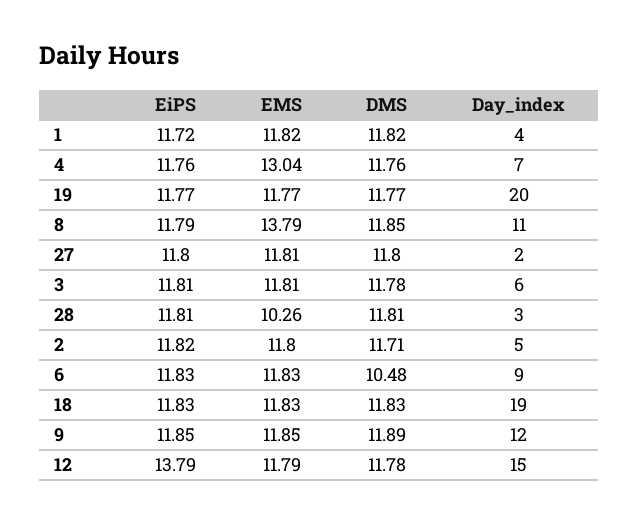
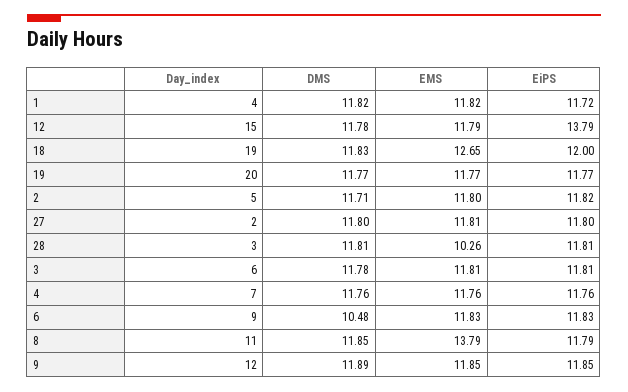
  {
    "EiPS": {
      "1": 11.72,
      "4": 11.76,
      "19": 11.77,
      "8": 11.79,
      "27": 11.8,
      "3": 11.81,
      "28": 11.81,
      "2": 11.82,
      "6": 11.83,
-     "18": 11.83,
+     "18": 12,
      "9": 11.85,
      "12": 13.79
    },
    "EMS": {
      "1": 11.82,
-     "4": 13.04,
+     "4": 11.76,
      "19": 11.77,
      "8": 13.79,
      "27": 11.81,
      "3": 11.81,
      "28": 10.26,
      "2": 11.8,
      "6": 11.83,
-     "18": 11.83,
+     "18": 12.65,
      "9": 11.85,
      "12": 11.79
    },
    "DMS": {
      "1": 11.82,
      "4": 11.76,
      "19": 11.77,
      "8": 11.85,
      "27": 11.8,
      "3": 11.78,
      "28": 11.81,
      "2": 11.71,
      "6": 10.48,
      "18": 11.83,
      "9": 11.89,
      "12": 11.78
    },
    "Day_index": {
      "1": 4,
      "4": 7,
      "19": 20,
      "8": 11,
      "27": 2,
      "3": 6,
      "28": 3,
      "2": 5,
      "6": 9,
      "18": 19,
      "9": 12,
      "12": 15
    }
  }

